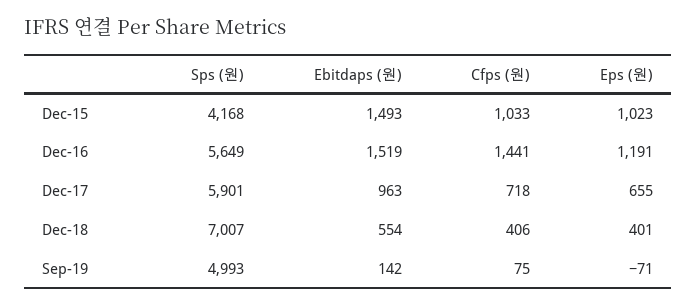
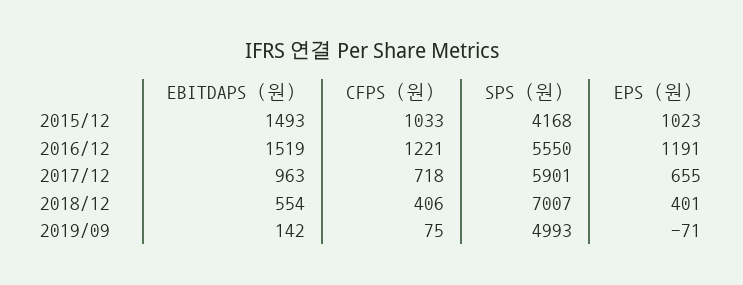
  {
    "Sps (원)": {
      "Dec-15": 4168,
-     "Dec-16": 5649,
+     "Dec-16": 5550,
      "Dec-17": 5901,
      "Dec-18": 7007,
      "Sep-19": 4993
    },
    "Ebitdaps (원)": {
      "Dec-15": 1493,
      "Dec-16": 1519,
      "Dec-17": 963,
      "Dec-18": 554,
      "Sep-19": 142
    },
    "Cfps (원)": {
      "Dec-15": 1033,
-     "Dec-16": 1441,
+     "Dec-16": 1221,
      "Dec-17": 718,
      "Dec-18": 406,
      "Sep-19": 75
    },
    "Eps (원)": {
      "Dec-15": 1023,
      "Dec-16": 1191,
      "Dec-17": 655,
      "Dec-18": 401,
      "Sep-19": -71
    }
  }

